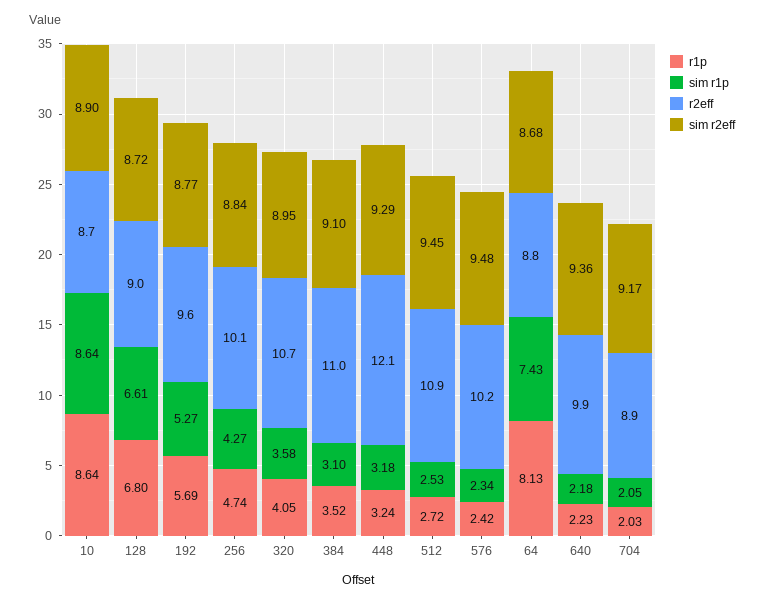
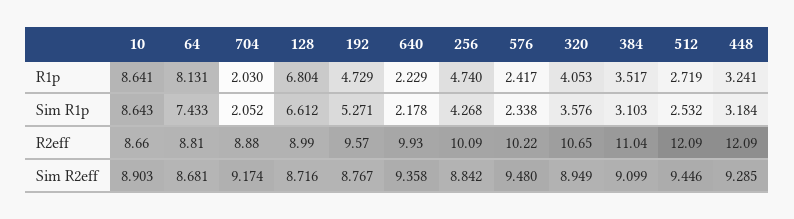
  {
    "r1p": {
      "10": 8.641,
      "128": 6.804,
-     "192": 5.69,
+     "192": 4.729,
      "256": 4.74,
      "320": 4.053,
      "384": 3.517,
      "448": 3.241,
      "512": 2.719,
      "576": 2.417,
      "64": 8.131,
      "640": 2.229,
      "704": 2.03
    },
    "sim r1p": {
      "10": 8.643,
      "128": 6.612,
      "192": 5.271,
      "256": 4.268,
      "320": 3.576,
      "384": 3.103,
      "448": 3.184,
      "512": 2.532,
      "576": 2.338,
      "64": 7.433,
      "640": 2.178,
      "704": 2.052
    },
    "r2eff": {
      "10": 8.66,
      "128": 8.99,
      "192": 9.57,
      "256": 10.09,
      "320": 10.65,
      "384": 11.04,
      "448": 12.09,
-     "512": 10.9,
+     "512": 12.09,
      "576": 10.22,
      "64": 8.81,
      "640": 9.93,
      "704": 8.88
    },
    "sim r2eff": {
      "10": 8.903,
      "128": 8.716,
      "192": 8.767,
      "256": 8.842,
      "320": 8.949,
      "384": 9.099,
      "448": 9.285,
      "512": 9.446,
      "576": 9.48,
      "64": 8.681,
      "640": 9.358,
      "704": 9.174
    }
  }

